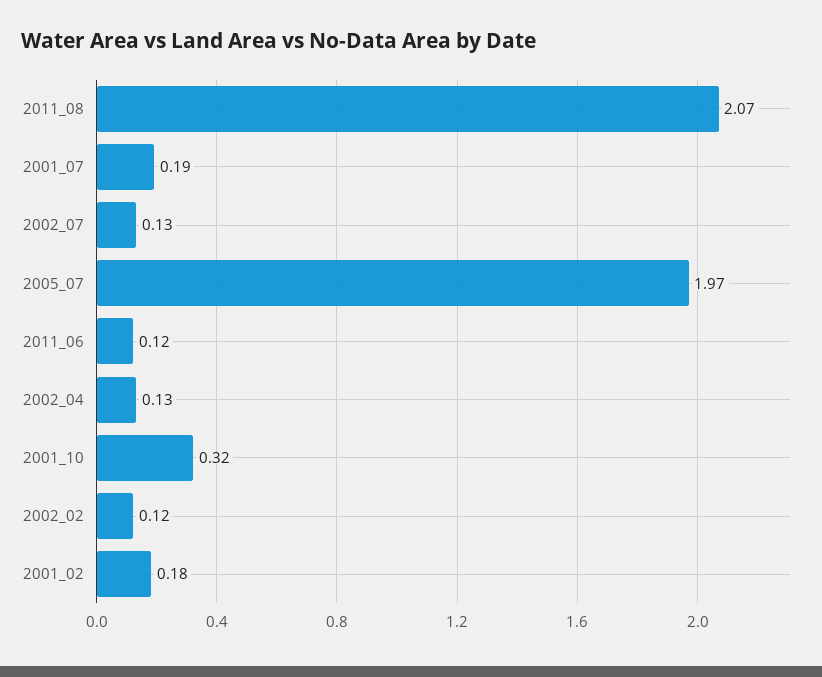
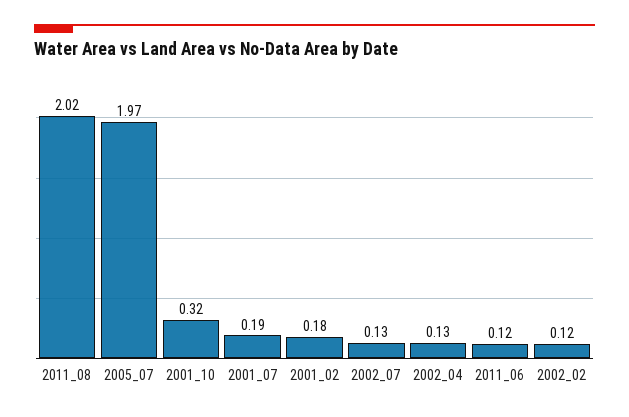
  {
-   "2011_08": 2.07,
+   "2011_08": 2.02,
    "2001_07": 0.19,
    "2002_07": 0.13,
    "2005_07": 1.97,
    "2011_06": 0.12,
    "2002_04": 0.13,
    "2001_10": 0.32,
    "2002_02": 0.12,
    "2001_02": 0.18
  }

